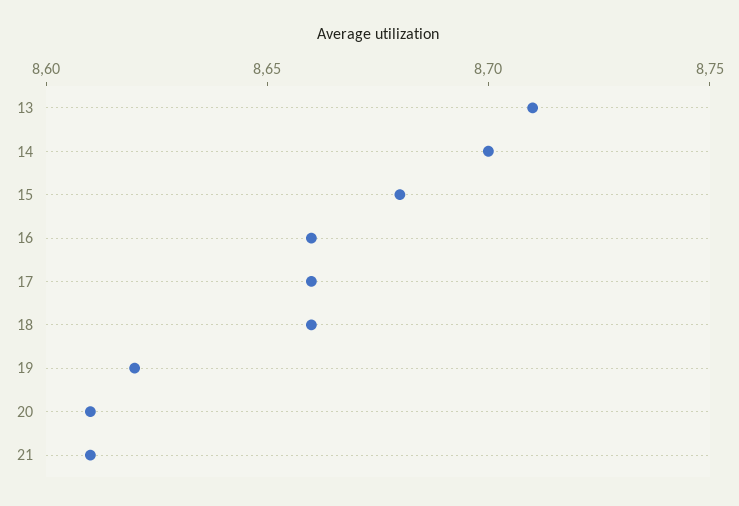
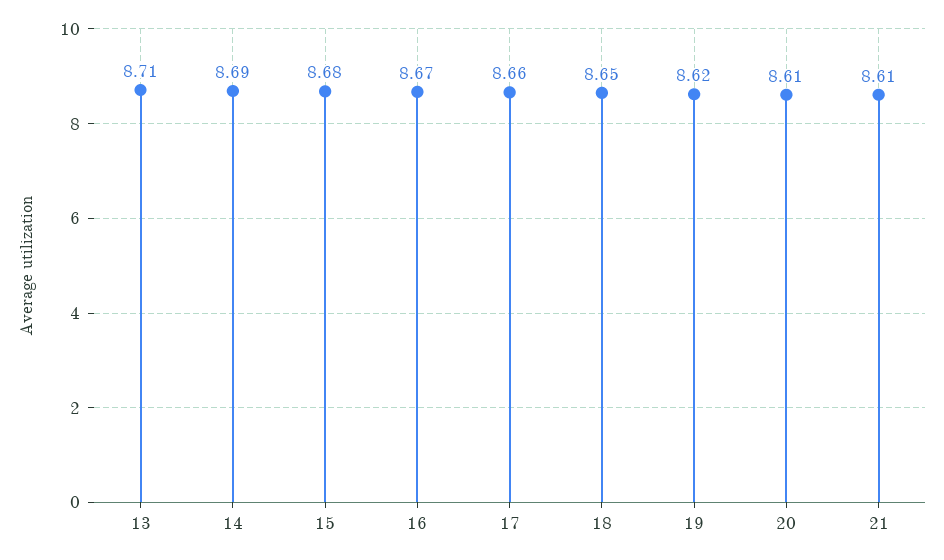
  {
    "13": 8.71,
-   "14": 8.7,
+   "14": 8.69,
    "15": 8.68,
-   "16": 8.66,
+   "16": 8.67,
    "17": 8.66,
-   "18": 8.66,
+   "18": 8.65,
    "19": 8.62,
    "20": 8.61,
    "21": 8.61
  }

